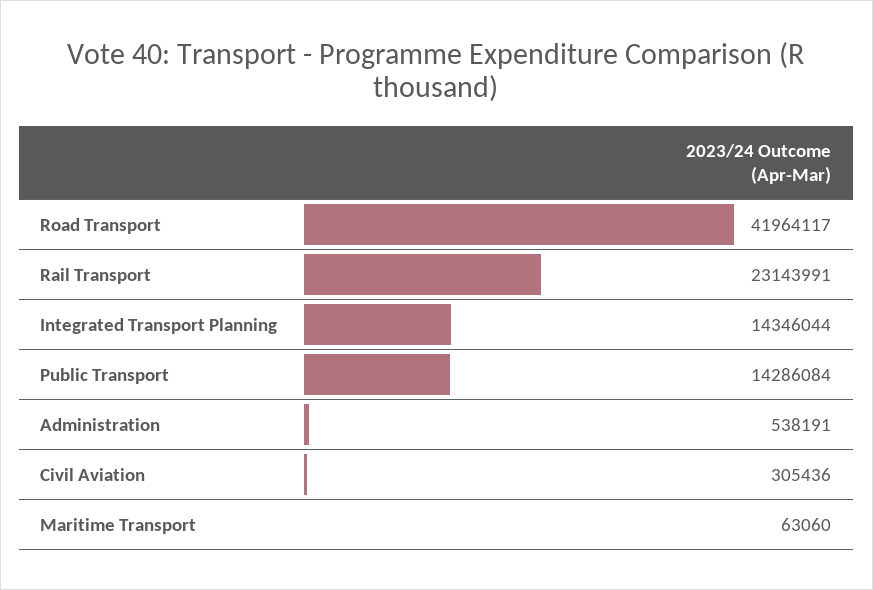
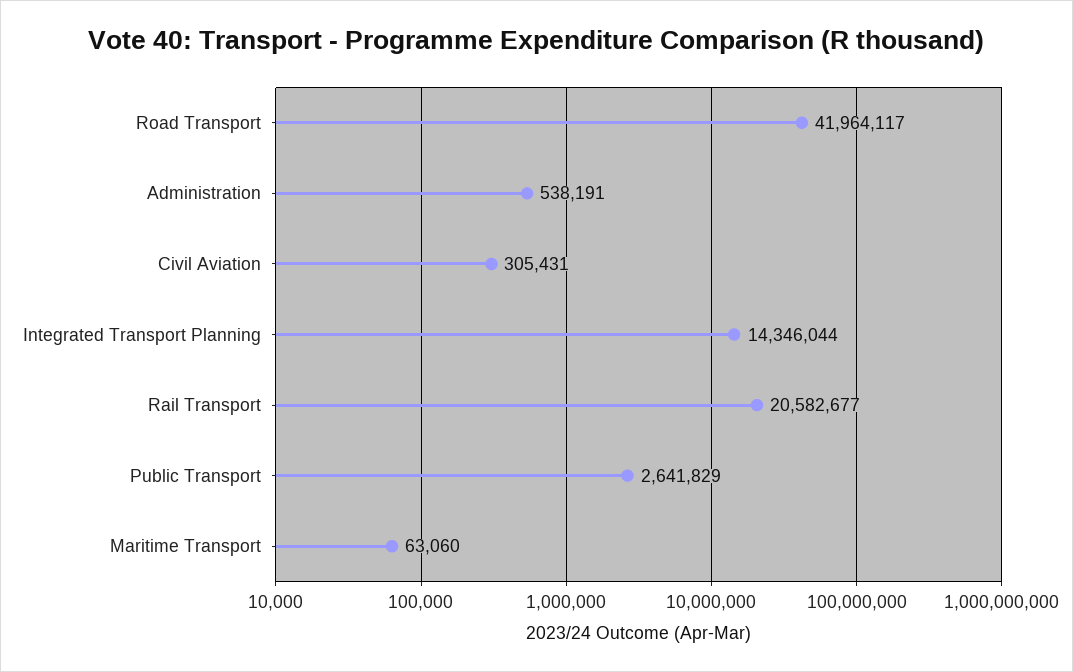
  {
    "Road Transport": 41964117,
-   "Rail Transport": 23143991,
+   "Rail Transport": 20582677,
    "Integrated Transport Planning": 14346044,
-   "Public Transport": 14286084,
+   "Public Transport": 2641829,
    "Administration": 538191,
-   "Civil Aviation": 305436,
+   "Civil Aviation": 305431,
    "Maritime Transport": 63060
  }

